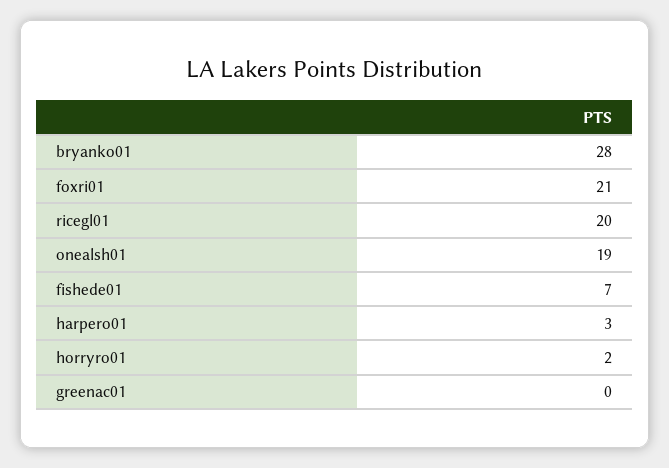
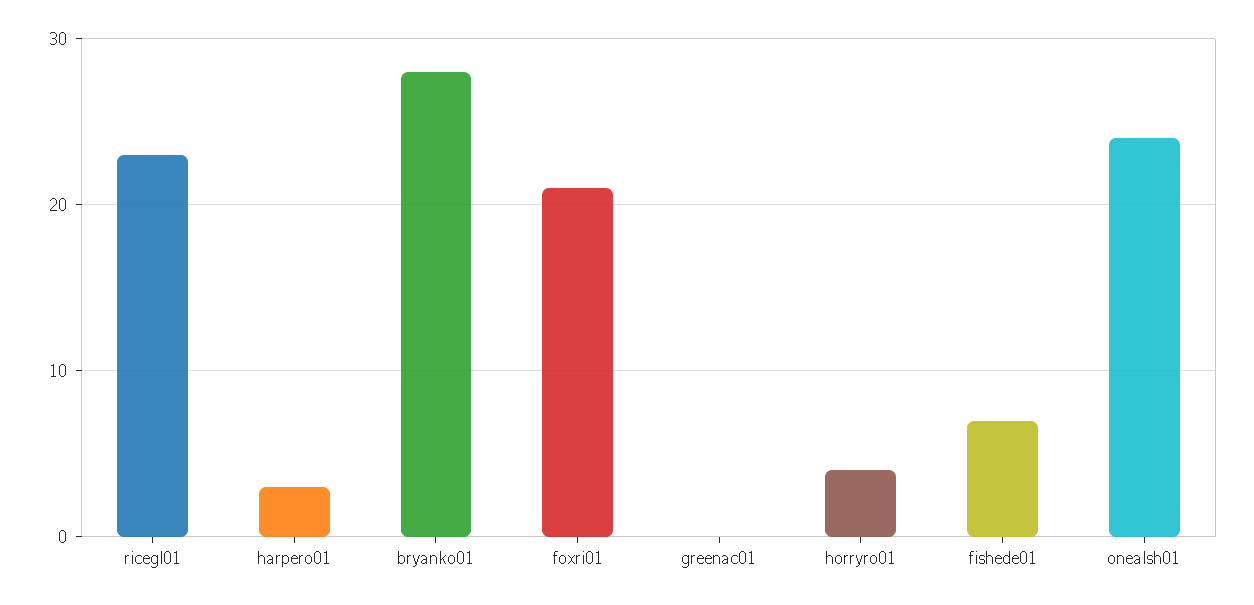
  {
    "bryanko01": 28,
    "foxri01": 21,
-   "ricegl01": 20,
+   "ricegl01": 23,
-   "onealsh01": 19,
+   "onealsh01": 24,
    "fishede01": 7,
    "harpero01": 3,
-   "horryro01": 2,
+   "horryro01": 4,
    "greenac01": 0
  }

